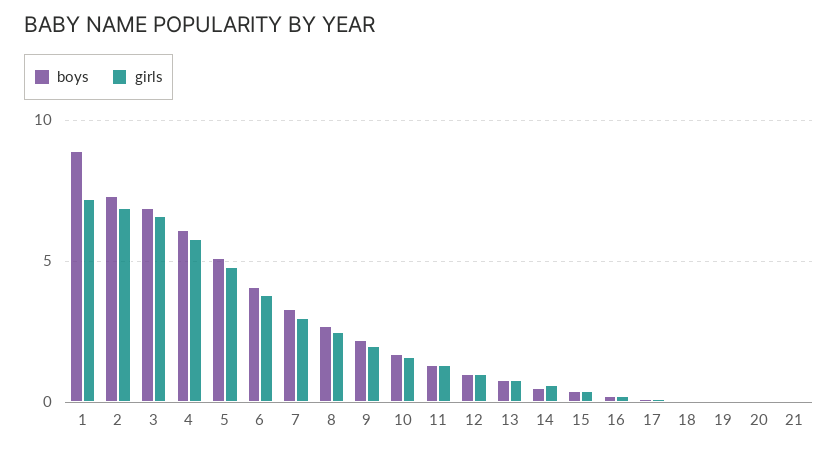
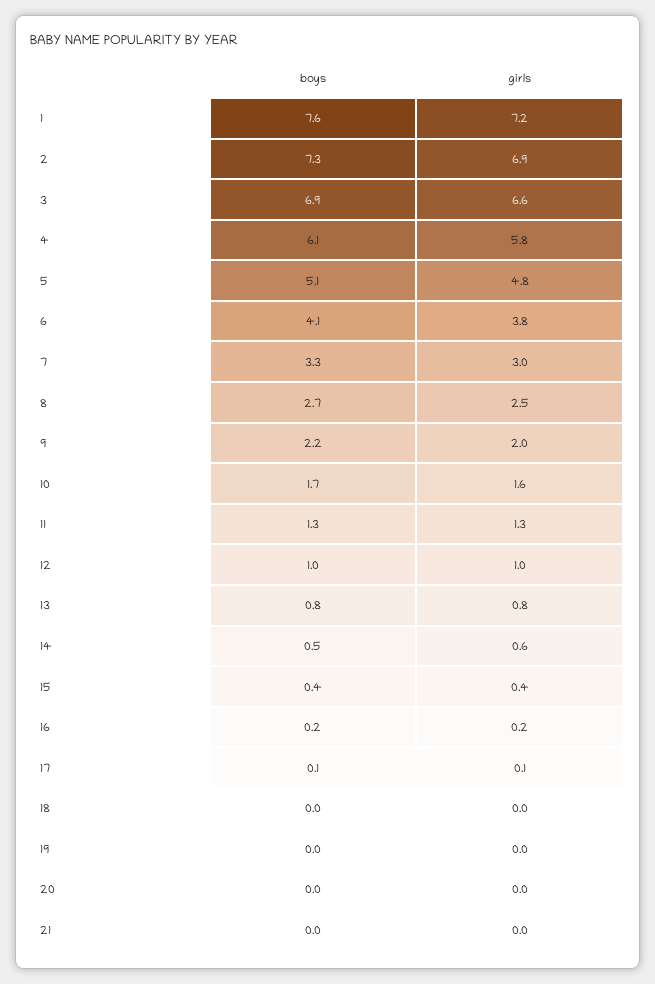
  {
    "boys": {
-     "1": 9,
+     "1": 7.6,
      "2": 7.3,
      "3": 6.9,
      "4": 6.1,
      "5": 5.1,
      "6": 4.1,
      "7": 3.3,
      "8": 2.7,
      "9": 2.2,
      "10": 1.7,
      "11": 1.3,
      "12": 1,
      "13": 0.8,
      "14": 0.5,
      "15": 0.4,
      "16": 0.2,
      "17": 0.1,
      "18": 0,
      "19": 0,
      "20": 0,
      "21": 0
    },
    "girls": {
      "1": 7.2,
      "2": 6.9,
      "3": 6.6,
      "4": 5.8,
      "5": 4.8,
      "6": 3.8,
      "7": 3,
      "8": 2.5,
      "9": 2,
      "10": 1.6,
      "11": 1.3,
      "12": 1,
      "13": 0.8,
      "14": 0.6,
      "15": 0.4,
      "16": 0.2,
      "17": 0.1,
      "18": 0,
      "19": 0,
      "20": 0,
      "21": 0
    }
  }

